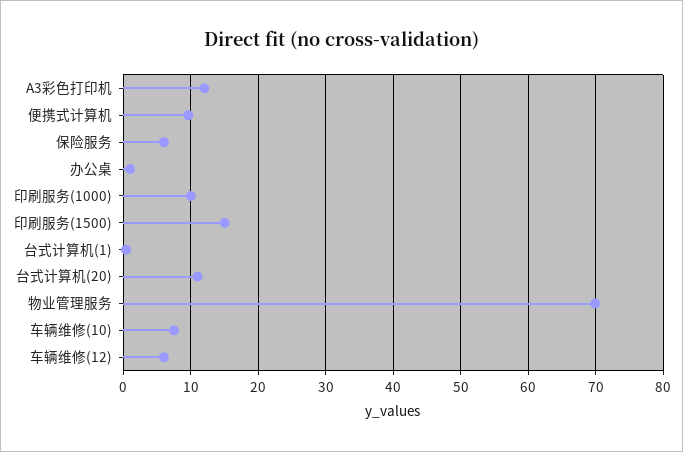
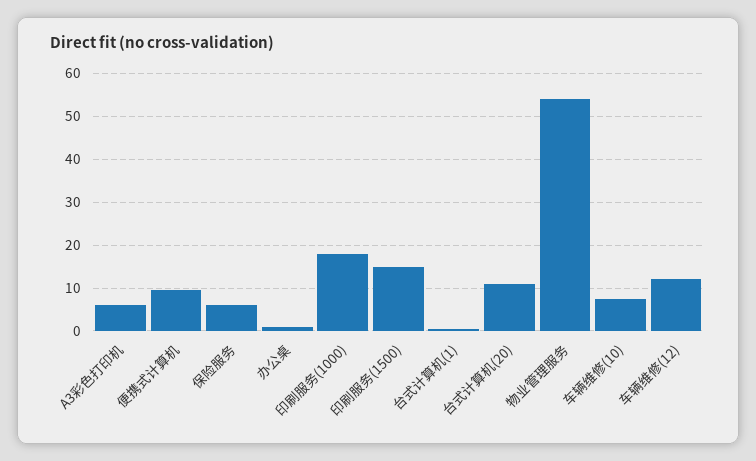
  {
-   "A3彩色打印机": 12,
+   "A3彩色打印机": 6,
    "便携式计算机": 10,
    "保险服务": 6,
    "办公桌": 1,
-   "印刷服务(1000)": 10,
+   "印刷服务(1000)": 18,
    "印刷服务(1500)": 15,
    "台式计算机(1)": 0,
    "台式计算机(20)": 11,
-   "物业管理服务": 70,
+   "物业管理服务": 54,
    "车辆维修(10)": 8,
-   "车辆维修(12)": 6
+   "车辆维修(12)": 12
  }

